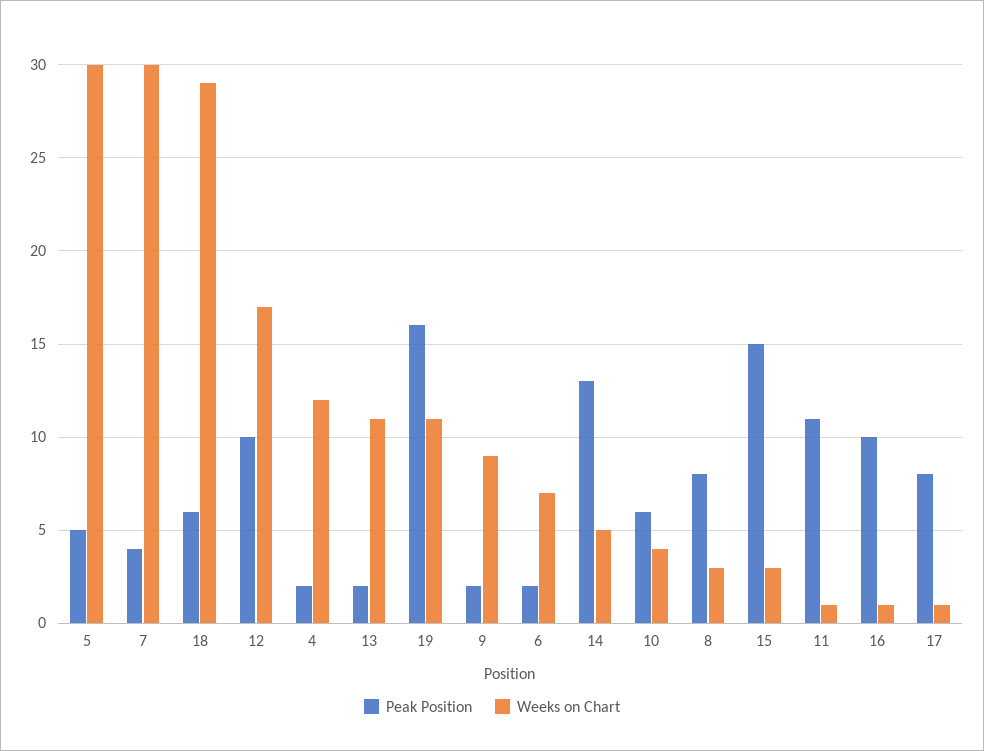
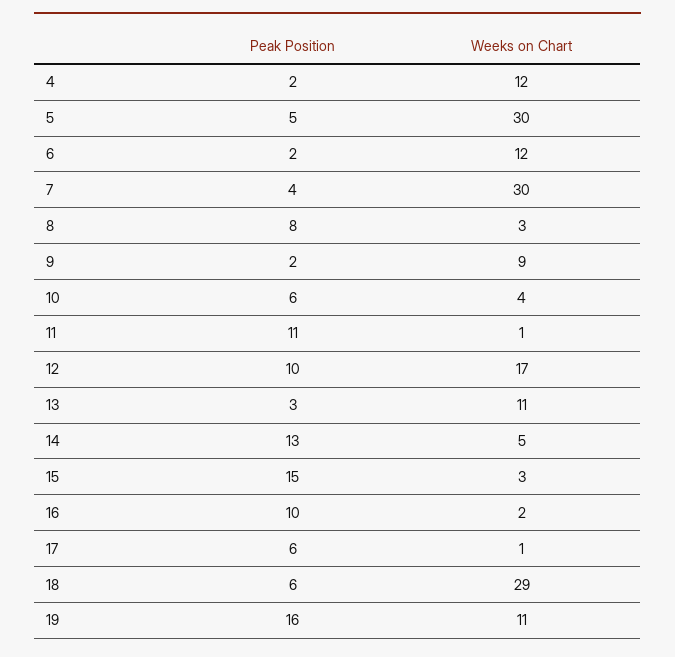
  {
    "Peak Position": {
      "5": 5,
      "7": 4,
      "18": 6,
      "12": 10,
      "4": 2,
-     "13": 2,
+     "13": 3,
      "19": 16,
      "9": 2,
      "6": 2,
      "14": 13,
      "10": 6,
      "8": 8,
      "15": 15,
      "11": 11,
      "16": 10,
-     "17": 8
+     "17": 6
    },
    "Weeks on Chart": {
      "5": 30,
      "7": 30,
      "18": 29,
      "12": 17,
      "4": 12,
      "13": 11,
      "19": 11,
      "9": 9,
-     "6": 7,
+     "6": 12,
      "14": 5,
      "10": 4,
      "8": 3,
      "15": 3,
      "11": 1,
-     "16": 1,
+     "16": 2,
      "17": 1
    }
  }

